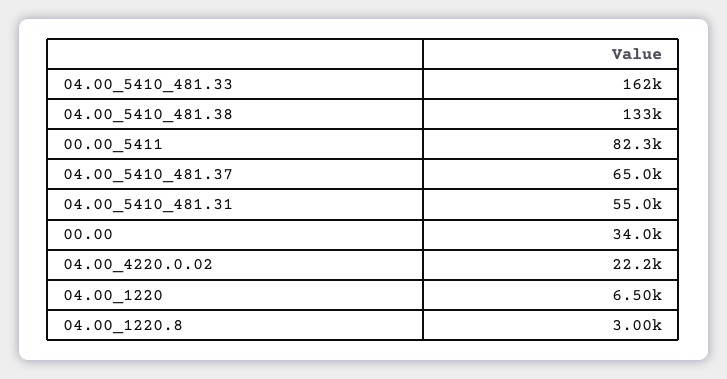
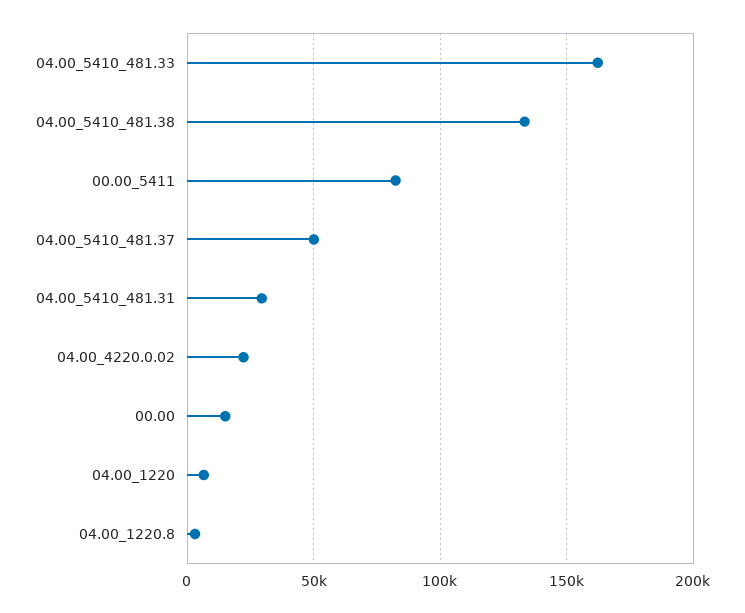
  {
    "04.00_5410_481.33": 162000,
    "04.00_5410_481.38": 133000,
    "00.00_5411": 82300,
-   "04.00_5410_481.37": 65000,
+   "04.00_5410_481.37": 50000,
-   "04.00_5410_481.31": 55000,
+   "04.00_5410_481.31": 30000,
-   "00.00": 34000,
+   "00.00": 15000,
    "04.00_4220.0.02": 22200,
    "04.00_1220": 6500,
    "04.00_1220.8": 3000
  }

